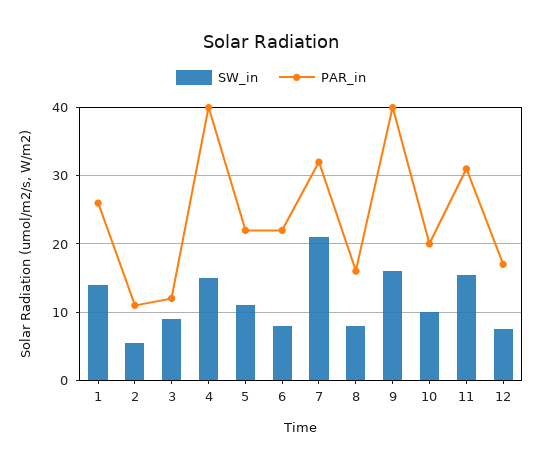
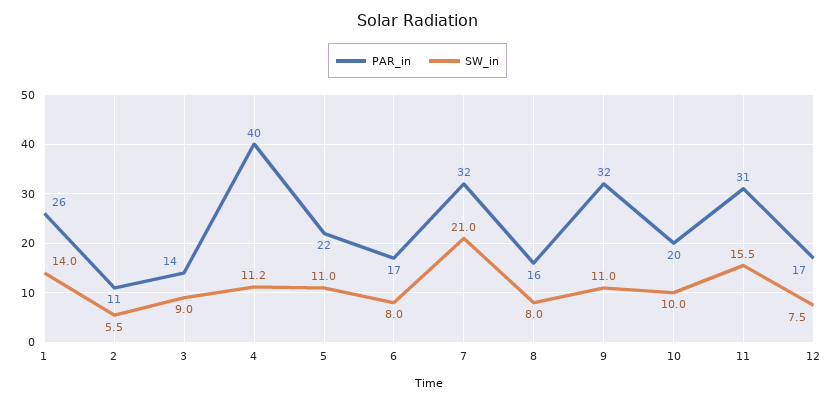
  {
    "SW_in": {
      "1": 14,
      "2": 5.5,
      "3": 9,
-     "4": 15,
+     "4": 11.2,
      "5": 11,
      "6": 8,
      "7": 21,
      "8": 8,
-     "9": 16,
+     "9": 11,
      "10": 10,
      "11": 15.5,
      "12": 7.5
    },
    "PAR_in": {
      "1": 26,
      "2": 11,
-     "3": 12,
+     "3": 14,
      "4": 40,
      "5": 22,
-     "6": 22,
+     "6": 17,
      "7": 32,
      "8": 16,
-     "9": 40,
+     "9": 32,
      "10": 20,
      "11": 31,
      "12": 17
    }
  }

